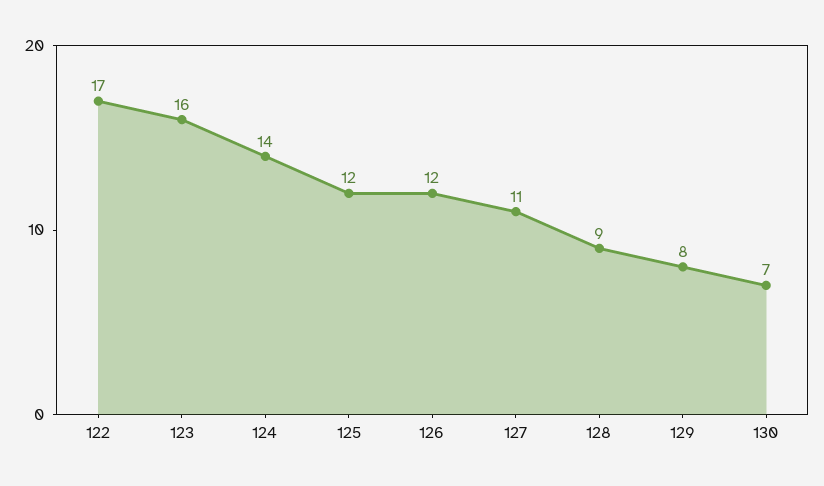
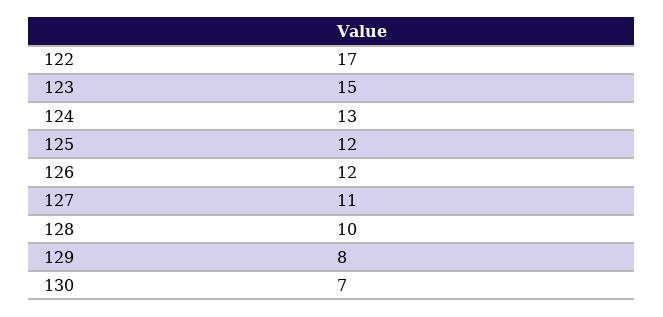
  {
    "122": 17,
-   "123": 16,
+   "123": 15,
-   "124": 14,
+   "124": 13,
    "125": 12,
    "126": 12,
    "127": 11,
-   "128": 9,
+   "128": 10,
    "129": 8,
    "130": 7
  }

